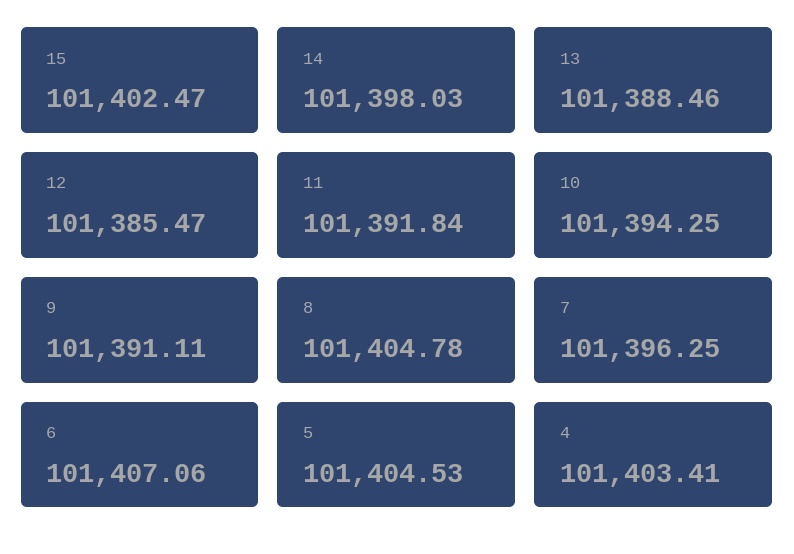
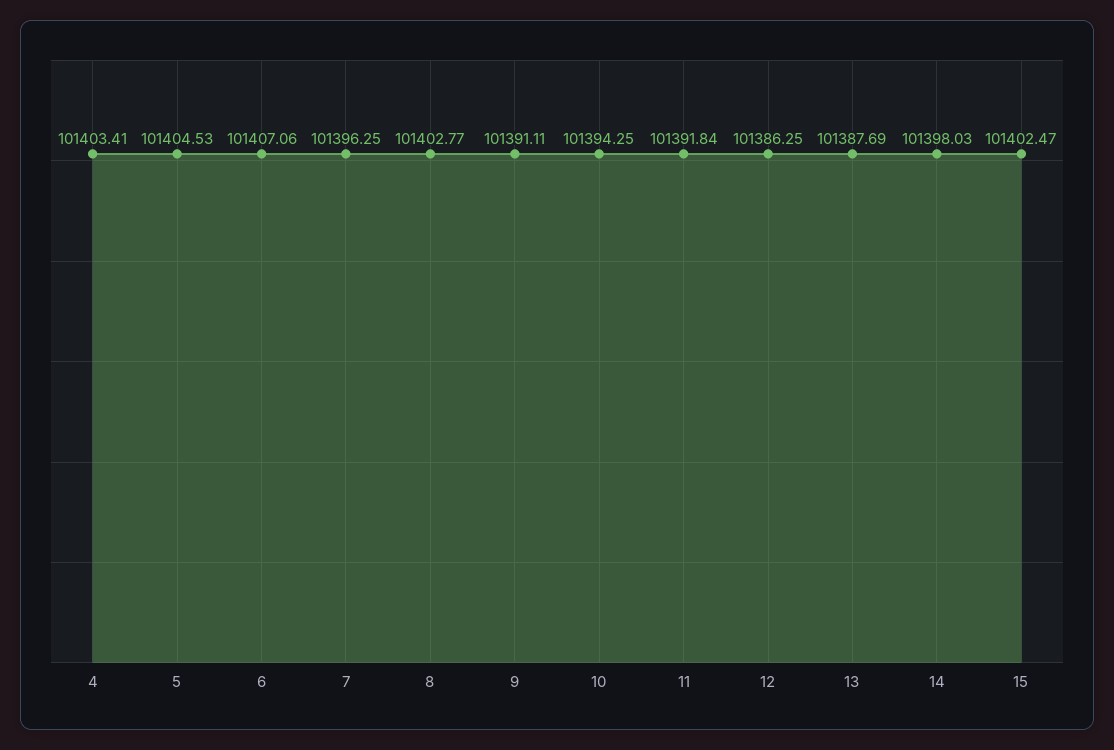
  {
    "15": 101402.47,
    "14": 101398.03,
-   "13": 101388.46,
+   "13": 101387.69,
-   "12": 101385.47,
+   "12": 101386.25,
    "11": 101391.84,
    "10": 101394.25,
    "9": 101391.11,
-   "8": 101404.78,
+   "8": 101402.77,
    "7": 101396.25,
    "6": 101407.06,
    "5": 101404.53,
    "4": 101403.41
  }

